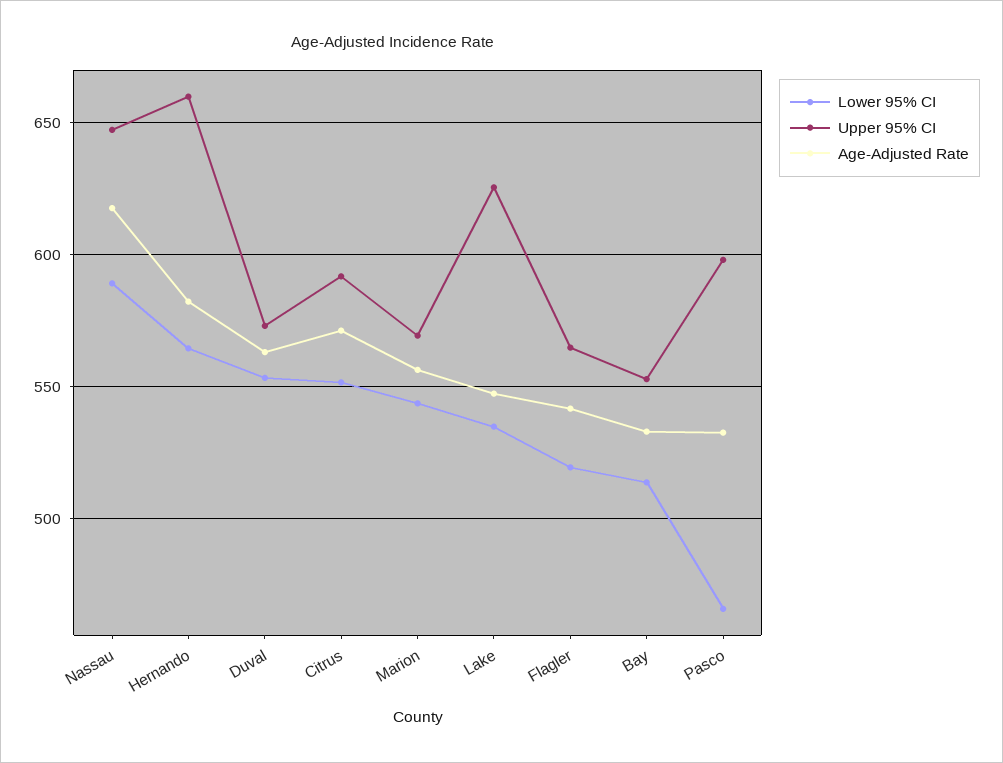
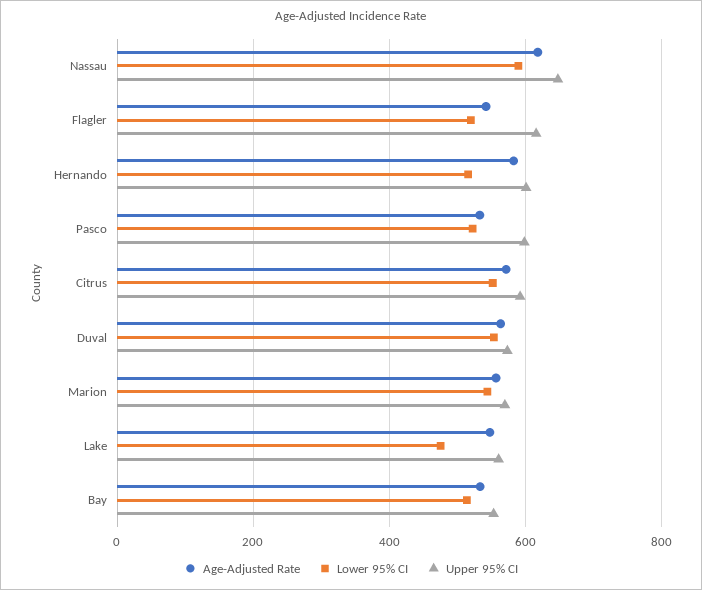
  {
    "Lower 95% CI": {
      "Nassau": 590,
-     "Hernando": 565,
+     "Hernando": 520,
      "Duval": 555,
      "Citrus": 550,
      "Marion": 545,
-     "Lake": 535,
+     "Lake": 480,
      "Flagler": 520,
      "Bay": 515,
-     "Pasco": 465
+     "Pasco": 520
    },
    "Upper 95% CI": {
      "Nassau": 645,
-     "Hernando": 660,
+     "Hernando": 600,
      "Duval": 575,
      "Citrus": 590,
      "Marion": 570,
-     "Lake": 625,
+     "Lake": 560,
-     "Flagler": 565,
+     "Flagler": 620,
      "Bay": 555,
      "Pasco": 600
    },
    "Age-Adjusted Rate": {
      "Nassau": 620,
      "Hernando": 580,
      "Duval": 565,
      "Citrus": 570,
      "Marion": 555,
      "Lake": 545,
      "Flagler": 540,
      "Bay": 535,
      "Pasco": 535
    }
  }

